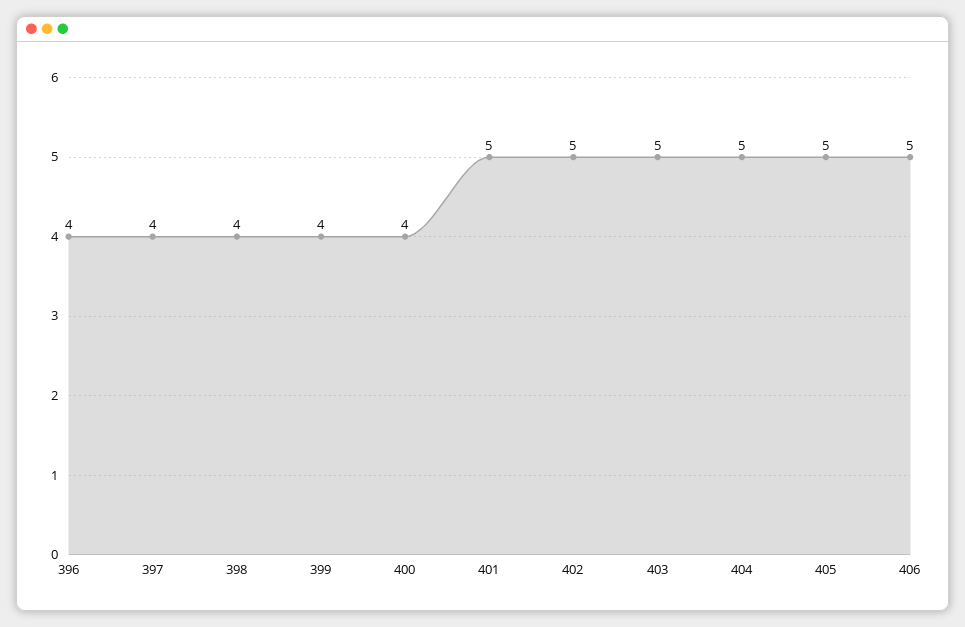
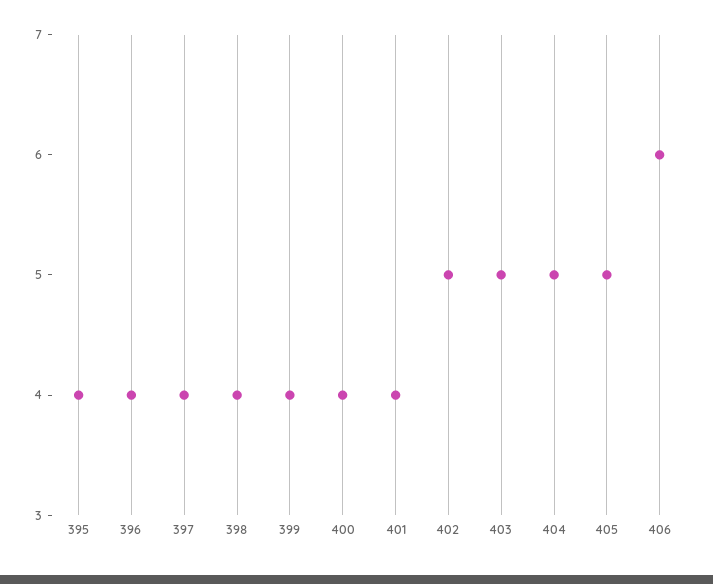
  {
    "396": 4,
    "397": 4,
    "398": 4,
    "399": 4,
    "400": 4,
-   "401": 5,
+   "401": 4,
    "402": 5,
    "403": 5,
    "404": 5,
    "405": 5,
-   "406": 5
+   "406": 6,
+   "395": 4
  }

